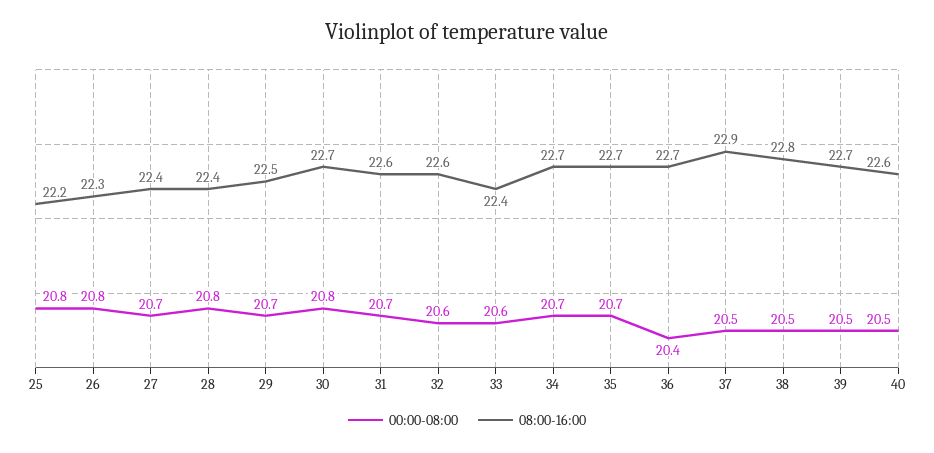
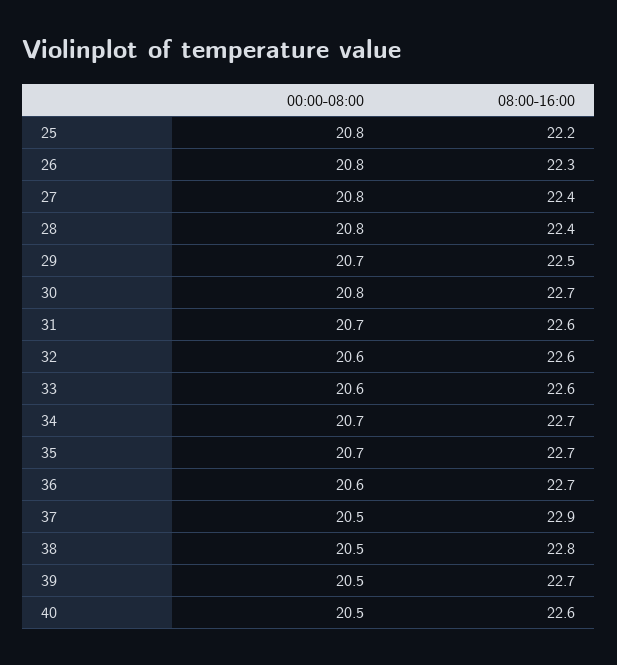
  {
    "00:00-08:00": {
      "25": 20.8,
      "26": 20.8,
-     "27": 20.7,
+     "27": 20.8,
      "28": 20.8,
      "29": 20.7,
      "30": 20.8,
      "31": 20.7,
      "32": 20.6,
      "33": 20.6,
      "34": 20.7,
      "35": 20.7,
-     "36": 20.4,
+     "36": 20.6,
      "37": 20.5,
      "38": 20.5,
      "39": 20.5,
      "40": 20.5
    },
    "08:00-16:00": {
      "25": 22.2,
      "26": 22.3,
      "27": 22.4,
      "28": 22.4,
      "29": 22.5,
      "30": 22.7,
      "31": 22.6,
      "32": 22.6,
-     "33": 22.4,
+     "33": 22.6,
      "34": 22.7,
      "35": 22.7,
      "36": 22.7,
      "37": 22.9,
      "38": 22.8,
      "39": 22.7,
      "40": 22.6
    }
  }

